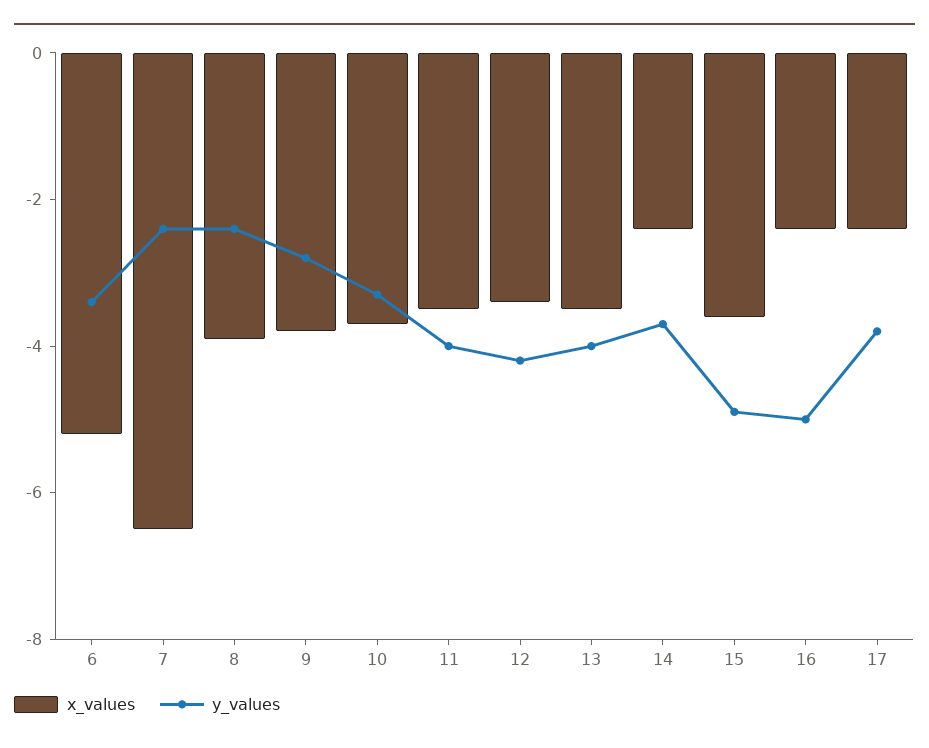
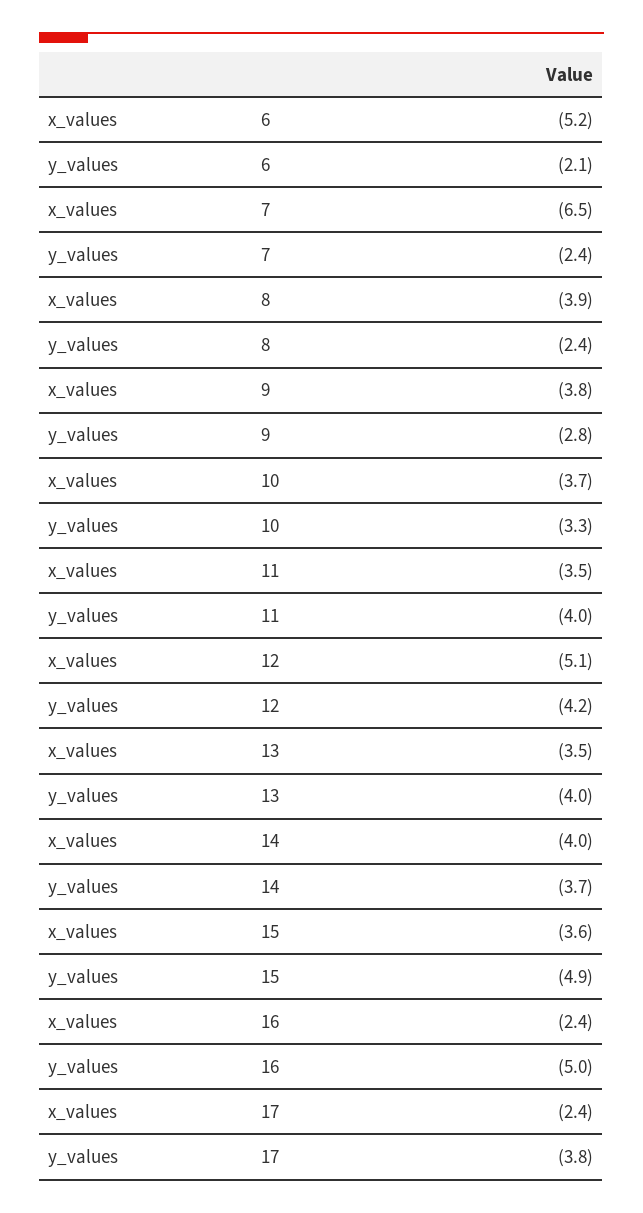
  {
    "x_values": {
      "6": -5.2,
      "7": -6.5,
      "8": -3.9,
      "9": -3.8,
      "10": -3.7,
      "11": -3.5,
-     "12": -3.5,
+     "12": -5.1,
      "13": -3.5,
-     "14": -2.5,
+     "14": -4,
      "15": -3.6,
      "16": -2.4,
      "17": -2.4
    },
    "y_values": {
-     "6": -3.5,
+     "6": -2.1,
      "7": -2.4,
      "8": -2.4,
      "9": -2.8,
      "10": -3.3,
      "11": -4,
      "12": -4.2,
      "13": -4,
      "14": -3.7,
      "15": -4.9,
      "16": -5,
      "17": -3.8
    }
  }

